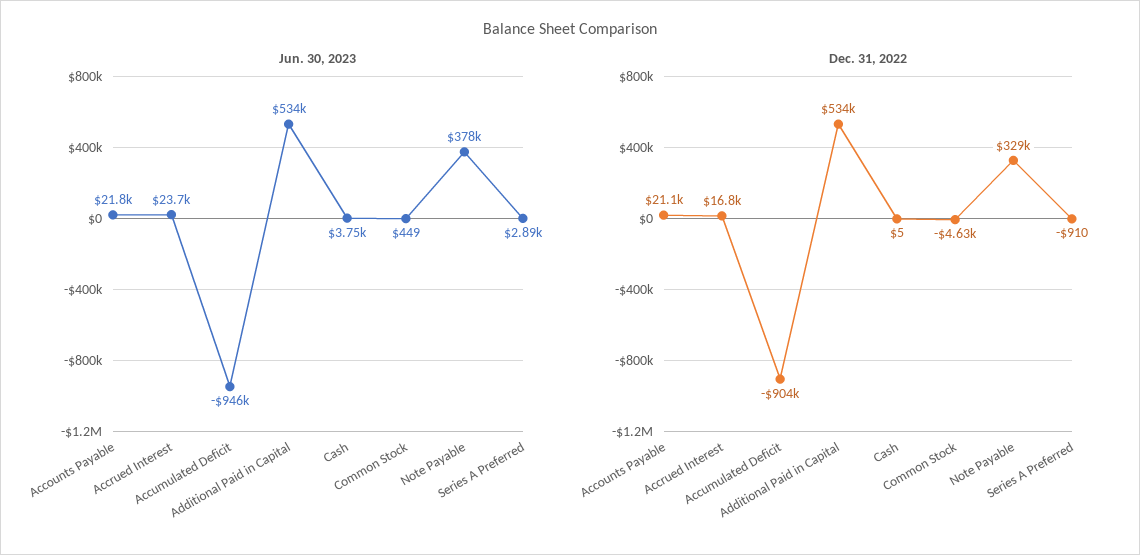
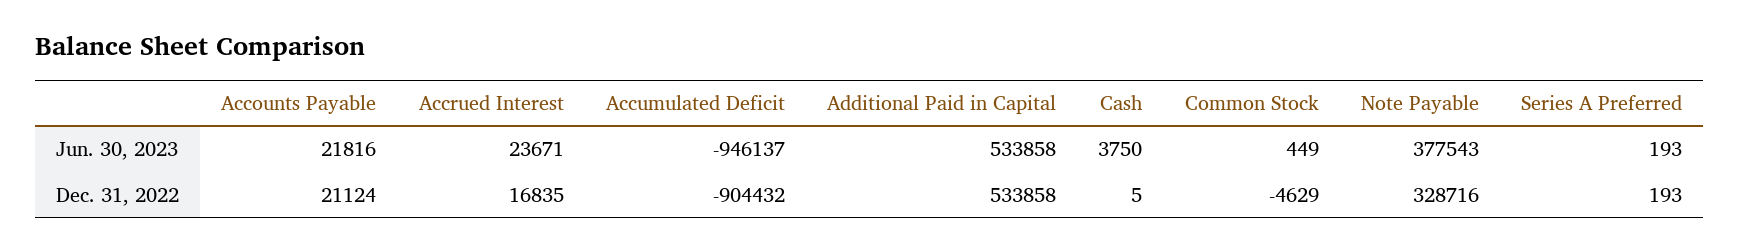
  {
    "Jun. 30, 2023": {
      "Accounts Payable": 21816,
      "Accrued Interest": 23671,
      "Accumulated Deficit": -946137,
      "Additional Paid in Capital": 533858,
      "Cash": 3750,
      "Common Stock": 449,
      "Note Payable": 377543,
-     "Series A Preferred": 2890
+     "Series A Preferred": 193
    },
    "Dec. 31, 2022": {
      "Accounts Payable": 21124,
      "Accrued Interest": 16835,
      "Accumulated Deficit": -904432,
      "Additional Paid in Capital": 533858,
      "Cash": 5,
      "Common Stock": -4629,
      "Note Payable": 328716,
-     "Series A Preferred": -910
+     "Series A Preferred": 193
    }
  }

